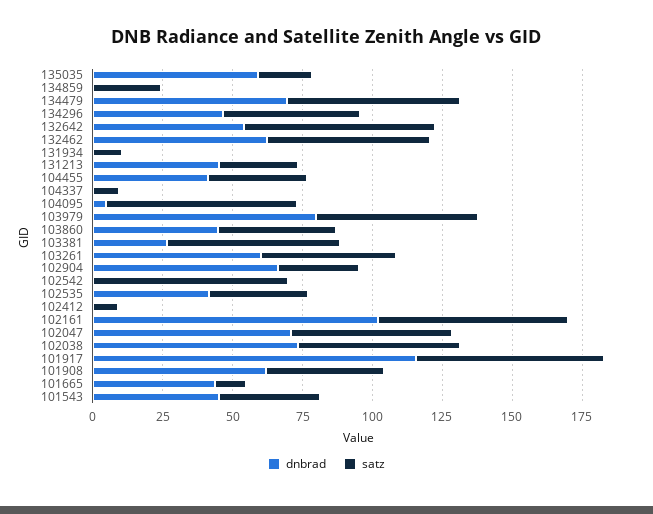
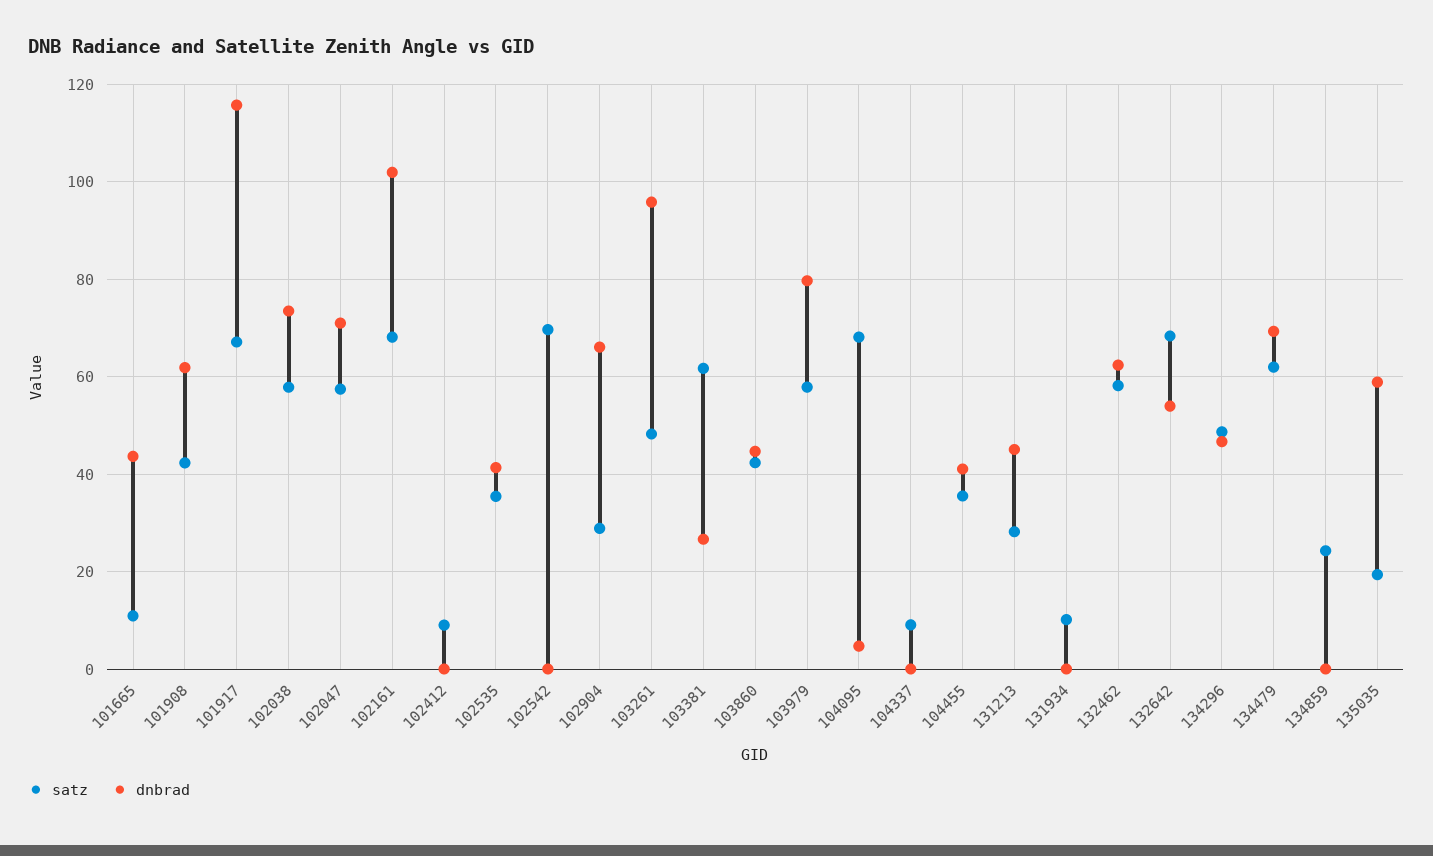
  {
    "dnbrad": {
      "135035": 58,
      "134859": 0,
      "134479": 70,
      "134296": 46,
      "132642": 54,
      "132462": 62,
      "131934": 0,
      "131213": 46,
      "104455": 42,
      "104337": 0,
      "104095": 4,
      "103979": 80,
      "103860": 44,
      "103381": 26,
-     "103261": 60,
+     "103261": 96,
      "102904": 66,
      "102542": 0,
      "102535": 42,
      "102412": 0,
      "102161": 102,
      "102047": 72,
      "102038": 74,
      "101917": 116,
      "101908": 62,
-     "101665": 44,
+     "101665": 44
-     "101543": 45
    },
    "satz": {
      "135035": 20,
      "134859": 24,
      "134479": 62,
      "134296": 48,
      "132642": 68,
      "132462": 58,
      "131934": 10,
      "131213": 28,
      "104455": 36,
      "104337": 10,
      "104095": 68,
      "103979": 58,
      "103860": 42,
      "103381": 62,
      "103261": 48,
      "102904": 28,
      "102542": 70,
      "102535": 36,
      "102412": 10,
      "102161": 68,
      "102047": 58,
      "102038": 58,
      "101917": 68,
      "101908": 42,
-     "101665": 10,
+     "101665": 10
-     "101543": 35
    }
  }

